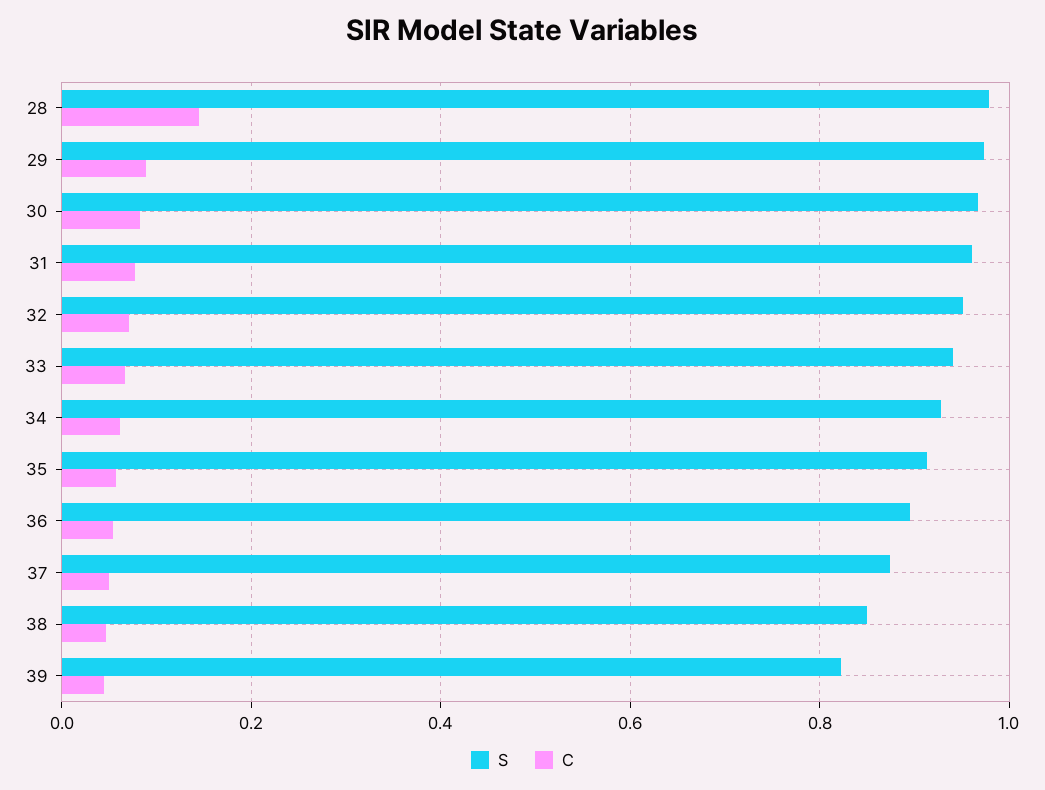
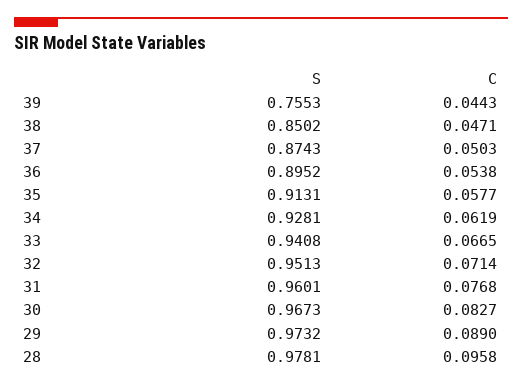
  {
    "S": {
      "28": 0.9781,
      "29": 0.9732,
      "30": 0.9673,
      "31": 0.9601,
      "32": 0.9513,
      "33": 0.9408,
      "34": 0.9281,
      "35": 0.9131,
      "36": 0.8952,
      "37": 0.8743,
      "38": 0.8502,
-     "39": 0.82
+     "39": 0.7553
    },
    "C": {
-     "28": 0.14,
+     "28": 0.0958,
      "29": 0.089,
      "30": 0.0827,
      "31": 0.0768,
      "32": 0.0714,
      "33": 0.0665,
      "34": 0.0619,
      "35": 0.0577,
      "36": 0.0538,
      "37": 0.0503,
      "38": 0.0471,
      "39": 0.0443
    }
  }

